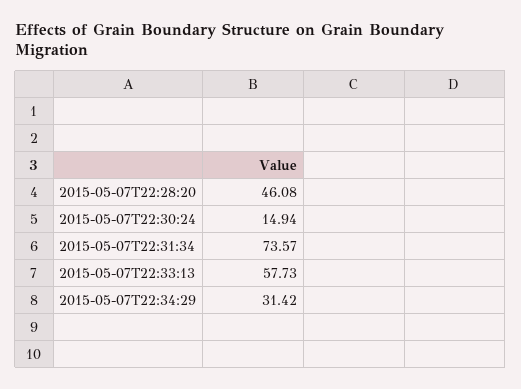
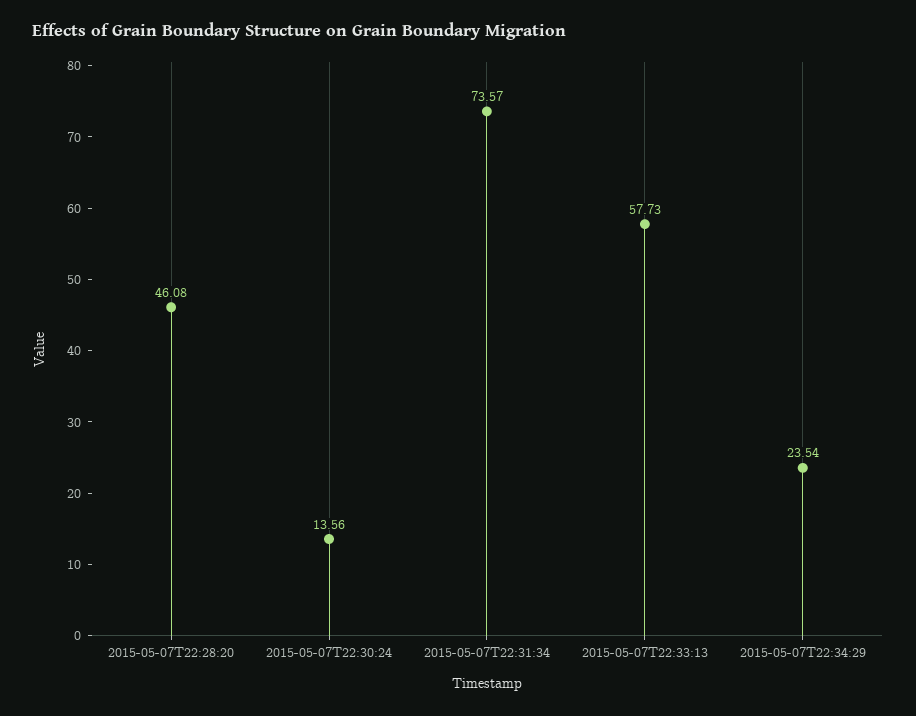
  {
    "2015-05-07T22:28:20": 46.08,
-   "2015-05-07T22:30:24": 14.94,
+   "2015-05-07T22:30:24": 13.56,
    "2015-05-07T22:31:34": 73.57,
    "2015-05-07T22:33:13": 57.73,
-   "2015-05-07T22:34:29": 31.42
+   "2015-05-07T22:34:29": 23.54
  }

